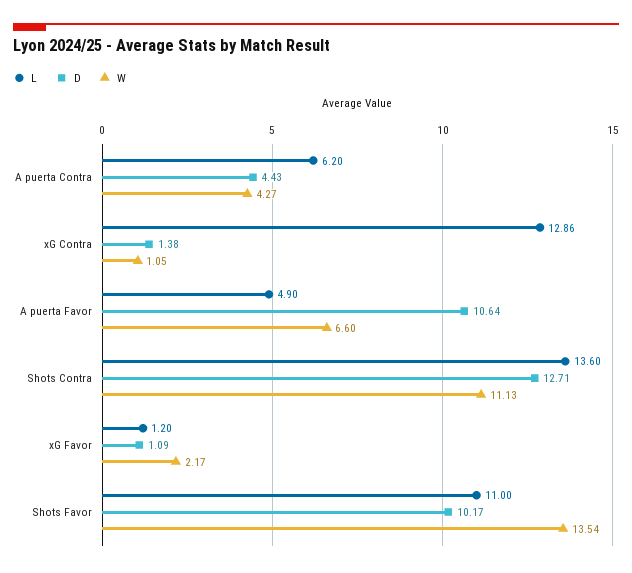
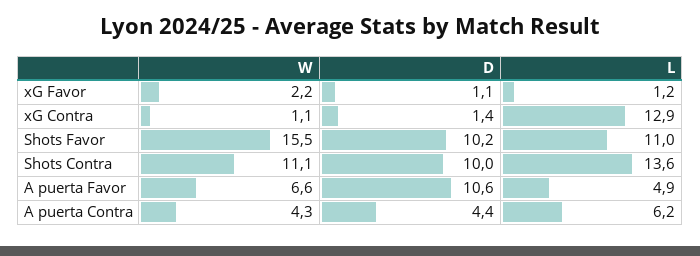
  {
    "L": {
      "A puerta Contra": 6.2,
      "xG Contra": 12.86,
      "A puerta Favor": 4.9,
      "Shots Contra": 13.6,
      "xG Favor": 1.2,
      "Shots Favor": 11
    },
    "D": {
      "A puerta Contra": 4.43,
      "xG Contra": 1.38,
      "A puerta Favor": 10.64,
-     "Shots Contra": 12.71,
+     "Shots Contra": 10,
      "xG Favor": 1.09,
      "Shots Favor": 10.17
    },
    "W": {
      "A puerta Contra": 4.27,
      "xG Contra": 1.05,
      "A puerta Favor": 6.6,
      "Shots Contra": 11.13,
      "xG Favor": 2.17,
-     "Shots Favor": 13.54
+     "Shots Favor": 15.5
    }
  }

